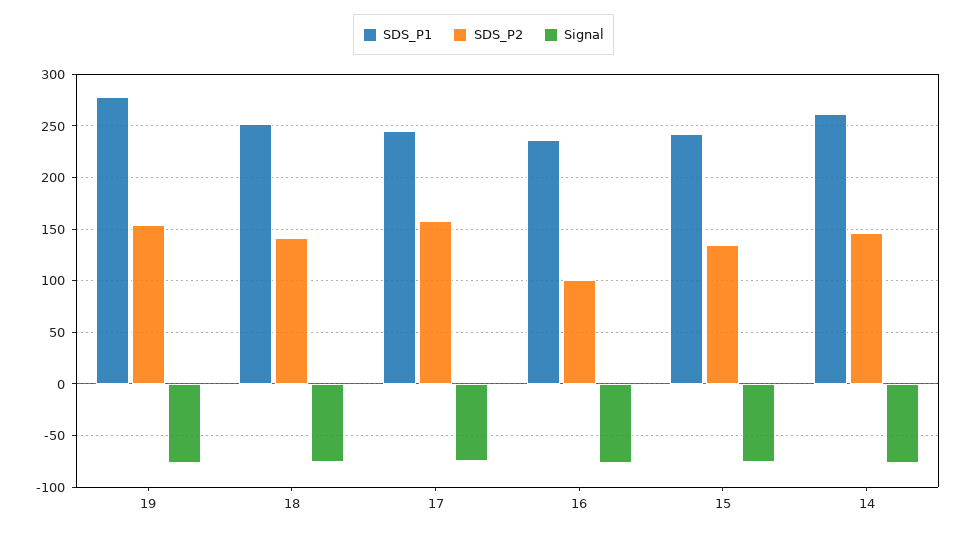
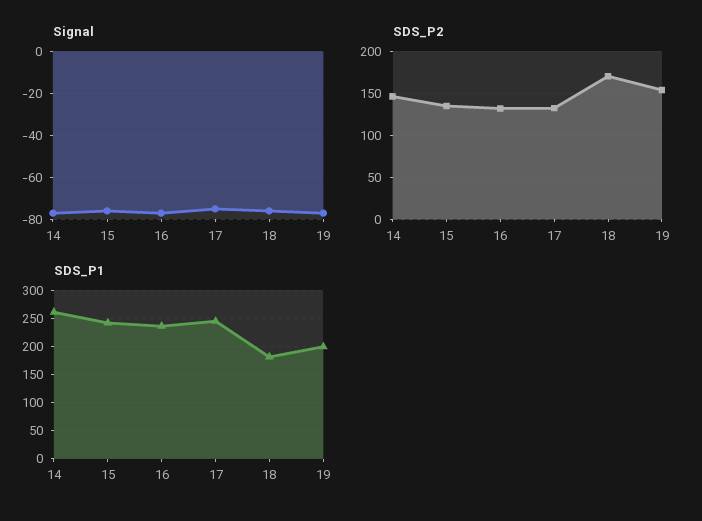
  {
    "SDS_P1": {
-     "19": 280,
+     "19": 200,
-     "18": 250,
+     "18": 175,
      "17": 250,
      "16": 240,
      "15": 240,
      "14": 260
    },
    "SDS_P2": {
      "19": 150,
-     "18": 140,
+     "18": 170,
-     "17": 160,
+     "17": 130,
-     "16": 100,
+     "16": 130,
      "15": 130,
      "14": 150
    },
    "Signal": {
      "19": -75,
      "18": -75,
      "17": -75,
      "16": -75,
      "15": -75,
      "14": -75
    }
  }

